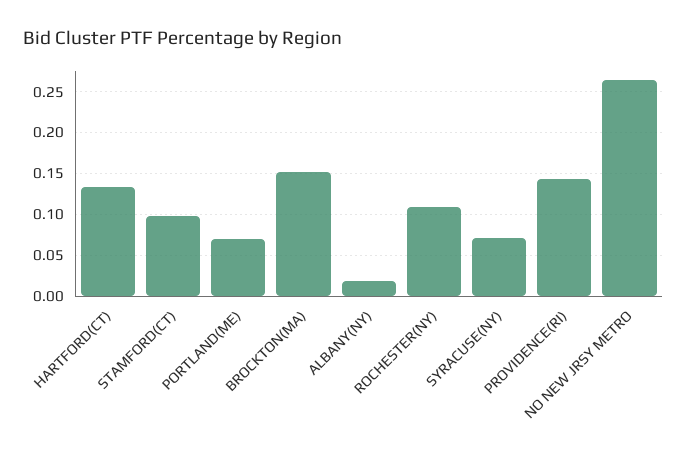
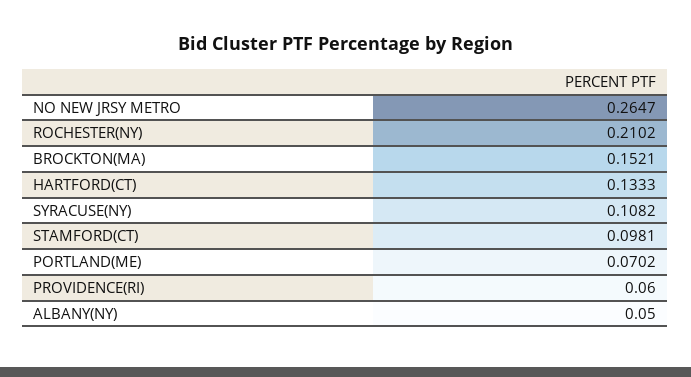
  {
    "HARTFORD(CT)": 0.1333,
    "STAMFORD(CT)": 0.0981,
    "PORTLAND(ME)": 0.0702,
    "BROCKTON(MA)": 0.1521,
-   "ALBANY(NY)": 0.02,
+   "ALBANY(NY)": 0.05,
-   "ROCHESTER(NY)": 0.11,
+   "ROCHESTER(NY)": 0.2102,
-   "SYRACUSE(NY)": 0.07,
+   "SYRACUSE(NY)": 0.1082,
-   "PROVIDENCE(RI)": 0.14,
+   "PROVIDENCE(RI)": 0.06,
    "NO NEW JRSY METRO": 0.2647
  }

